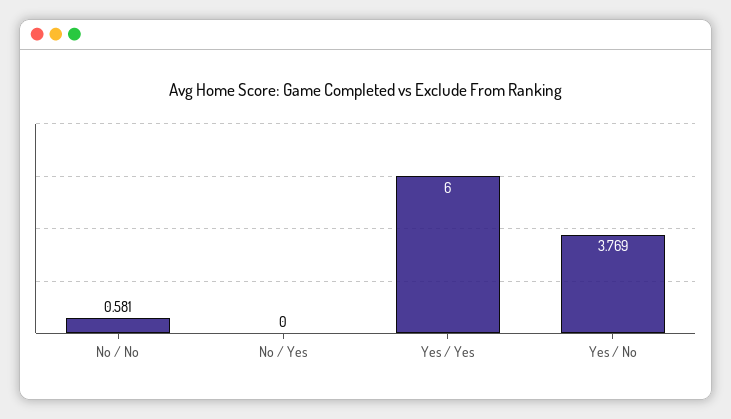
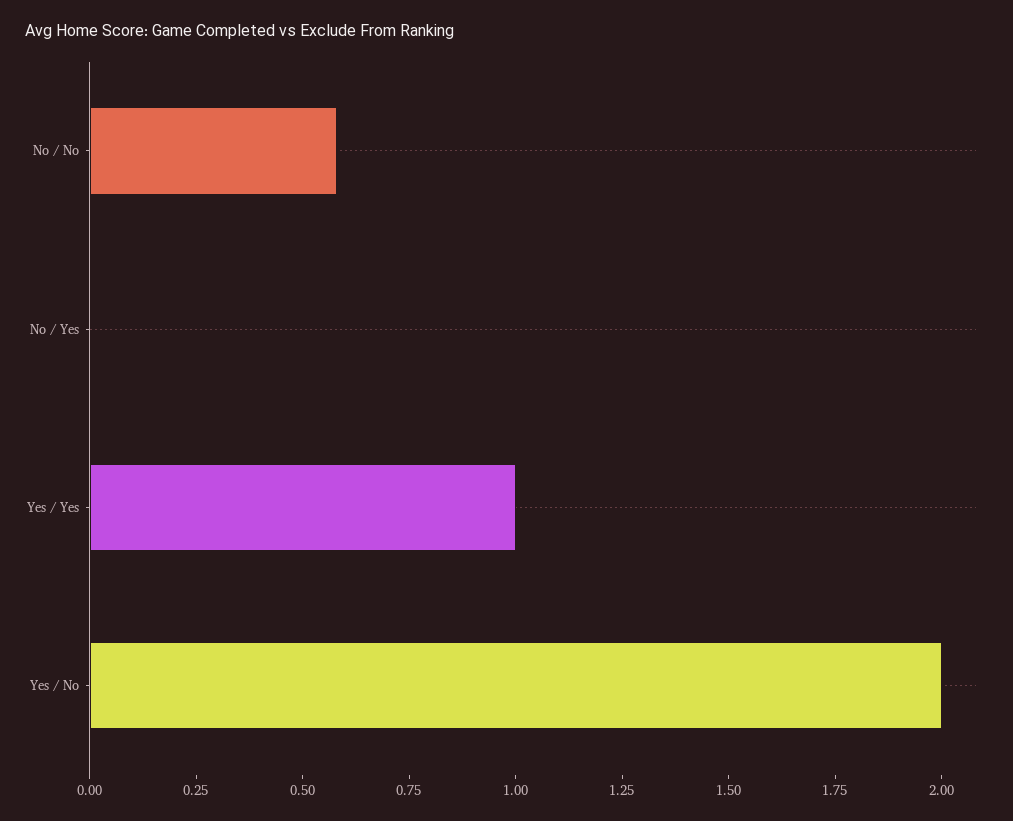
  {
    "No / No": 0.581,
    "No / Yes": 0,
-   "Yes / Yes": 6,
+   "Yes / Yes": 1,
-   "Yes / No": 3.769
+   "Yes / No": 2
  }

